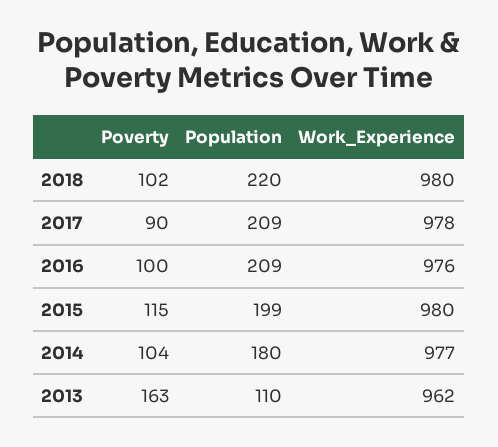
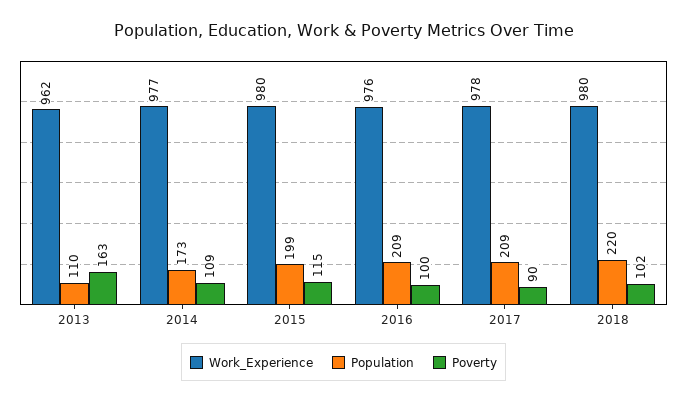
  {
    "Poverty": {
      "2018": 102,
      "2017": 90,
      "2016": 100,
      "2015": 115,
-     "2014": 104,
+     "2014": 109,
      "2013": 163
    },
    "Population": {
      "2018": 220,
      "2017": 209,
      "2016": 209,
      "2015": 199,
-     "2014": 180,
+     "2014": 173,
      "2013": 110
    },
    "Work_Experience": {
      "2018": 980,
      "2017": 978,
      "2016": 976,
      "2015": 980,
      "2014": 977,
      "2013": 962
    }
  }

